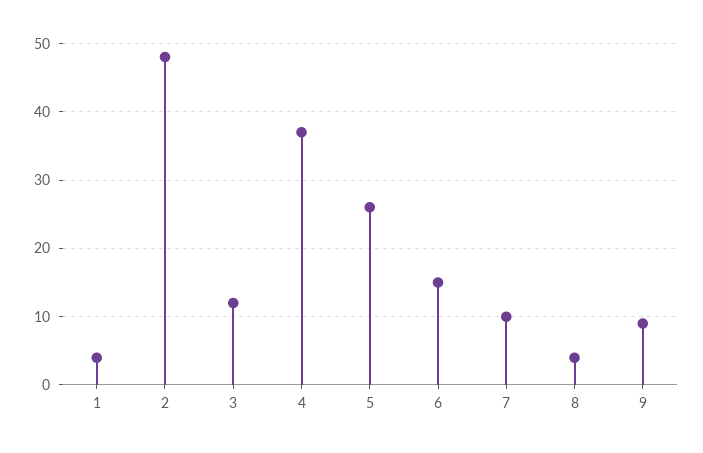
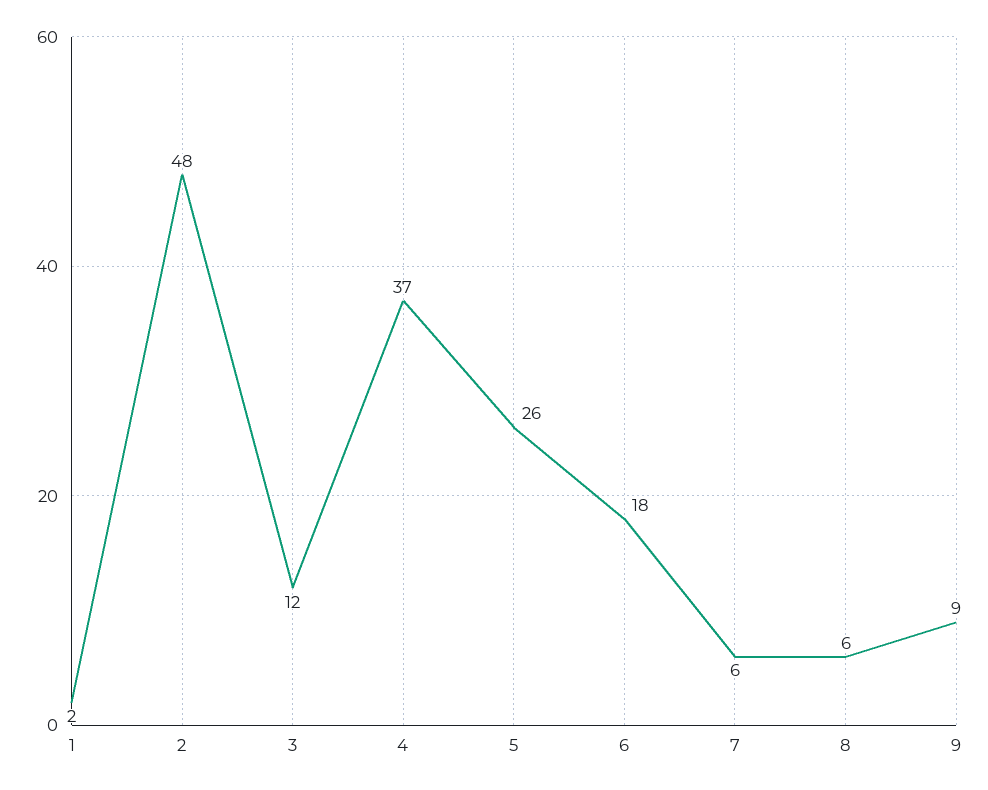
  {
-   "1": 4,
+   "1": 2,
    "2": 48,
    "3": 12,
    "4": 37,
    "5": 26,
-   "6": 15,
+   "6": 18,
-   "7": 10,
+   "7": 6,
-   "8": 4,
+   "8": 6,
    "9": 9
  }

